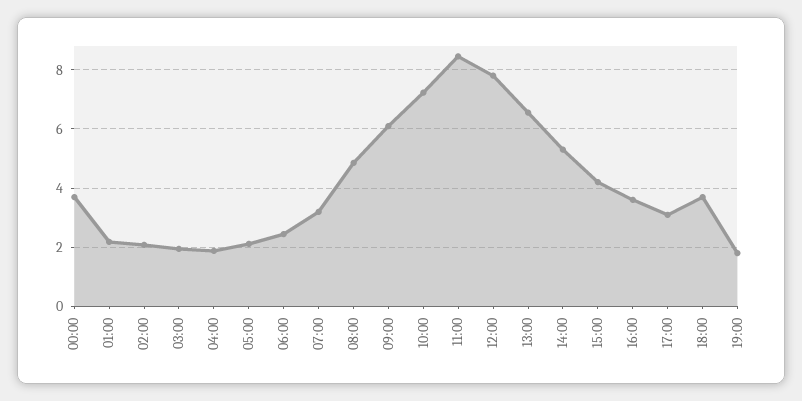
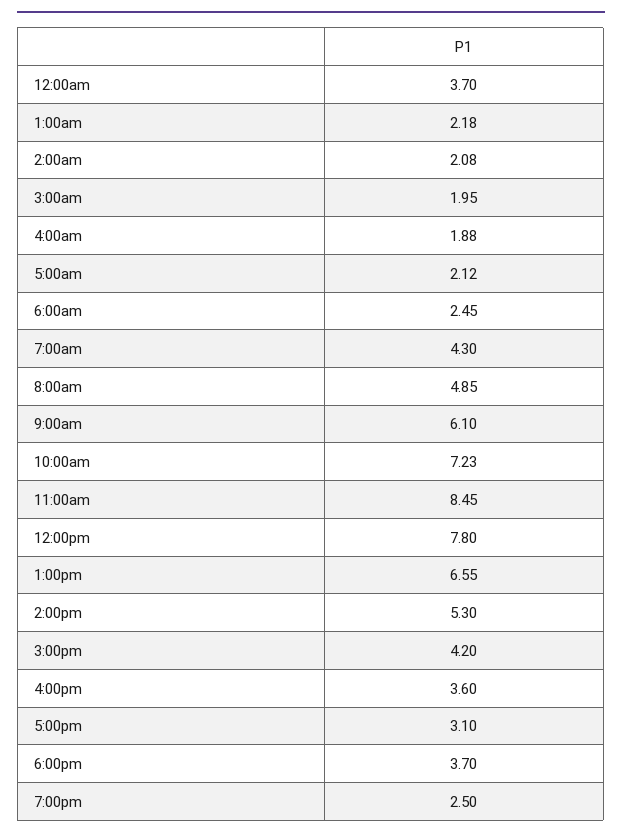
  {
    "00:00": 3.7,
    "01:00": 2.18,
    "02:00": 2.08,
    "03:00": 1.95,
    "04:00": 1.88,
    "05:00": 2.12,
    "06:00": 2.45,
-   "07:00": 3.25,
+   "07:00": 4.3,
    "08:00": 4.85,
    "09:00": 6.1,
    "10:00": 7.23,
    "11:00": 8.45,
    "12:00": 7.8,
    "13:00": 6.55,
    "14:00": 5.3,
    "15:00": 4.2,
    "16:00": 3.6,
    "17:00": 3.1,
    "18:00": 3.7,
-   "19:00": 1.75
+   "19:00": 2.5
  }

